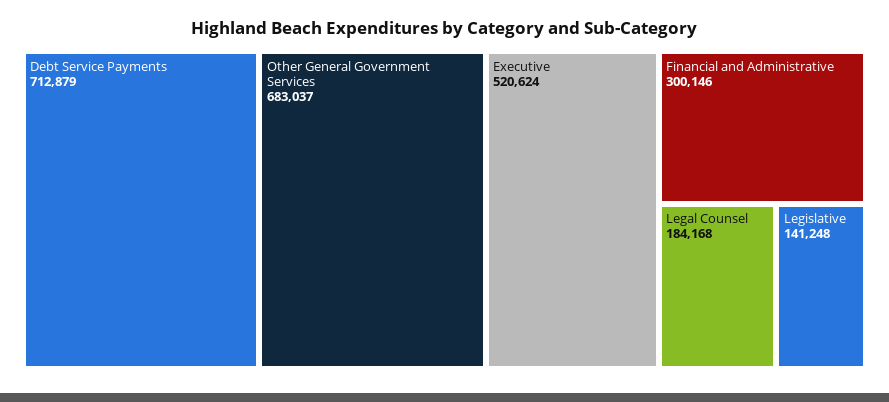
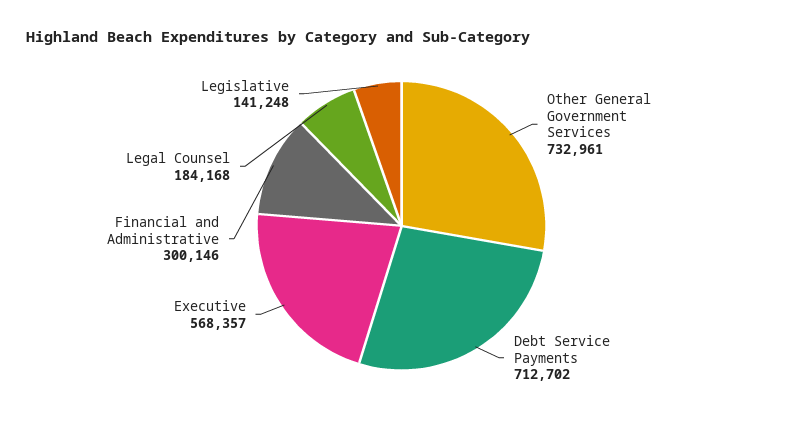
  {
-   "Debt Service Payments": 712879,
+   "Debt Service Payments": 712702,
-   "Other General Government Services": 683037,
+   "Other General Government Services": 732961,
-   "Executive": 520624,
+   "Executive": 568357,
    "Financial and Administrative": 300146,
    "Legal Counsel": 184168,
    "Legislative": 141248
  }

